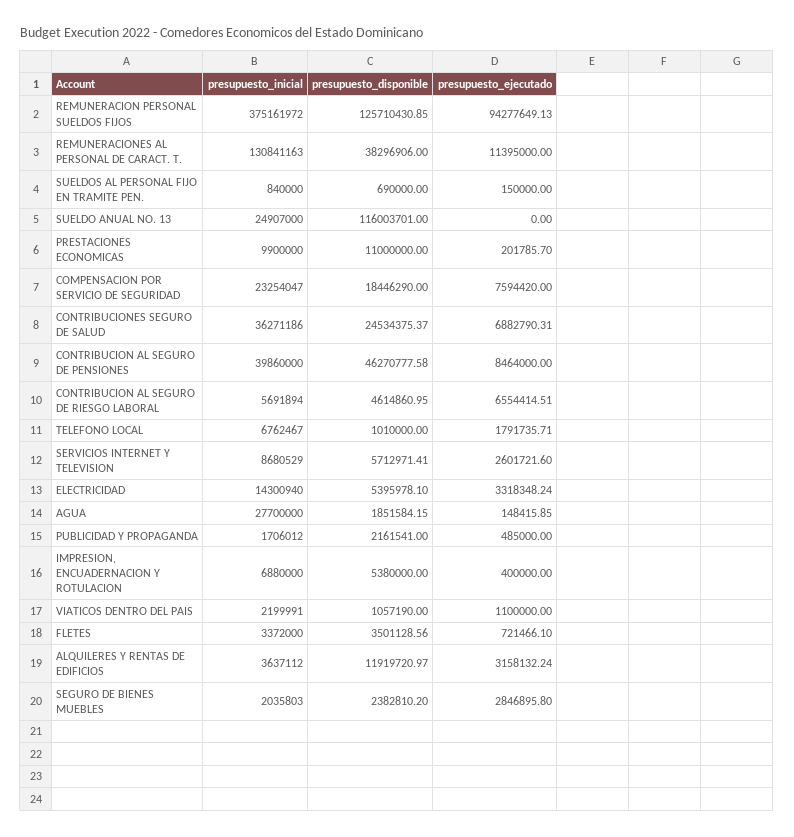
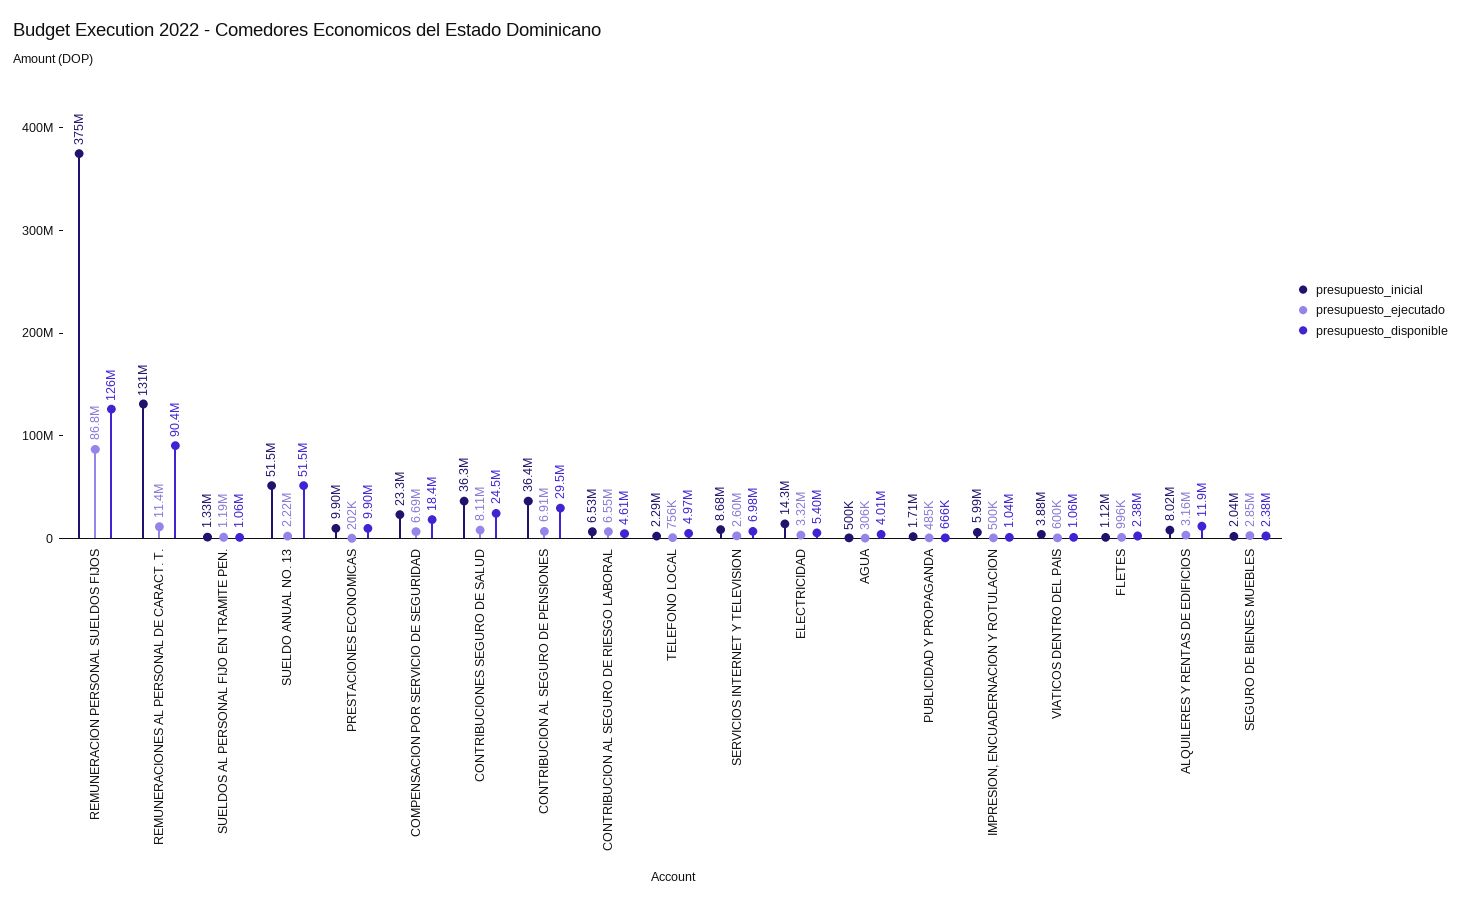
  {
    "presupuesto_inicial": {
      "REMUNERACION PERSONAL SUELDOS FIJOS": 375161972,
      "REMUNERACIONES AL PERSONAL DE CARACT. T.": 130841163,
-     "SUELDOS AL PERSONAL FIJO EN TRAMITE PEN.": 840000,
+     "SUELDOS AL PERSONAL FIJO EN TRAMITE PEN.": 1330000,
-     "SUELDO ANUAL NO. 13": 24907000,
+     "SUELDO ANUAL NO. 13": 51500000,
      "PRESTACIONES ECONOMICAS": 9900000,
      "COMPENSACION POR SERVICIO DE SEGURIDAD": 23254047,
      "CONTRIBUCIONES SEGURO DE SALUD": 36271186,
-     "CONTRIBUCION AL SEGURO DE PENSIONES": 39860000,
+     "CONTRIBUCION AL SEGURO DE PENSIONES": 36400000,
-     "CONTRIBUCION AL SEGURO DE RIESGO LABORAL": 5691894,
+     "CONTRIBUCION AL SEGURO DE RIESGO LABORAL": 6530000,
-     "TELEFONO LOCAL": 6762467,
+     "TELEFONO LOCAL": 2290000,
      "SERVICIOS INTERNET Y TELEVISION": 8680529,
      "ELECTRICIDAD": 14300940,
-     "AGUA": 27700000,
+     "AGUA": 500000,
      "PUBLICIDAD Y PROPAGANDA": 1706012,
-     "IMPRESION, ENCUADERNACION Y ROTULACION": 6880000,
+     "IMPRESION, ENCUADERNACION Y ROTULACION": 5990000,
-     "VIATICOS DENTRO DEL PAIS": 2199991,
+     "VIATICOS DENTRO DEL PAIS": 3880000,
-     "FLETES": 3372000,
+     "FLETES": 1120000,
-     "ALQUILERES Y RENTAS DE EDIFICIOS": 3637112,
+     "ALQUILERES Y RENTAS DE EDIFICIOS": 8020000,
      "SEGURO DE BIENES MUEBLES": 2035803
    },
    "presupuesto_disponible": {
      "REMUNERACION PERSONAL SUELDOS FIJOS": 125710430.85,
-     "REMUNERACIONES AL PERSONAL DE CARACT. T.": 38296906,
+     "REMUNERACIONES AL PERSONAL DE CARACT. T.": 90400000,
-     "SUELDOS AL PERSONAL FIJO EN TRAMITE PEN.": 690000,
+     "SUELDOS AL PERSONAL FIJO EN TRAMITE PEN.": 1060000,
-     "SUELDO ANUAL NO. 13": 116003701,
+     "SUELDO ANUAL NO. 13": 51500000,
-     "PRESTACIONES ECONOMICAS": 11000000,
+     "PRESTACIONES ECONOMICAS": 9900000,
      "COMPENSACION POR SERVICIO DE SEGURIDAD": 18446290,
      "CONTRIBUCIONES SEGURO DE SALUD": 24534375.37,
-     "CONTRIBUCION AL SEGURO DE PENSIONES": 46270777.58,
+     "CONTRIBUCION AL SEGURO DE PENSIONES": 29500000,
      "CONTRIBUCION AL SEGURO DE RIESGO LABORAL": 4614860.95,
-     "TELEFONO LOCAL": 1010000,
+     "TELEFONO LOCAL": 4970000,
-     "SERVICIOS INTERNET Y TELEVISION": 5712971.41,
+     "SERVICIOS INTERNET Y TELEVISION": 6980000,
      "ELECTRICIDAD": 5395978.1,
-     "AGUA": 1851584.15,
+     "AGUA": 4010000,
-     "PUBLICIDAD Y PROPAGANDA": 2161541,
+     "PUBLICIDAD Y PROPAGANDA": 666000,
-     "IMPRESION, ENCUADERNACION Y ROTULACION": 5380000,
+     "IMPRESION, ENCUADERNACION Y ROTULACION": 1040000,
      "VIATICOS DENTRO DEL PAIS": 1057190,
-     "FLETES": 3501128.56,
+     "FLETES": 2380000,
      "ALQUILERES Y RENTAS DE EDIFICIOS": 11919720.97,
      "SEGURO DE BIENES MUEBLES": 2382810.2
    },
    "presupuesto_ejecutado": {
-     "REMUNERACION PERSONAL SUELDOS FIJOS": 94277649.13,
+     "REMUNERACION PERSONAL SUELDOS FIJOS": 86800000,
      "REMUNERACIONES AL PERSONAL DE CARACT. T.": 11395000,
-     "SUELDOS AL PERSONAL FIJO EN TRAMITE PEN.": 150000,
+     "SUELDOS AL PERSONAL FIJO EN TRAMITE PEN.": 1190000,
-     "SUELDO ANUAL NO. 13": 0,
+     "SUELDO ANUAL NO. 13": 2220000,
      "PRESTACIONES ECONOMICAS": 201785.7,
-     "COMPENSACION POR SERVICIO DE SEGURIDAD": 7594420,
+     "COMPENSACION POR SERVICIO DE SEGURIDAD": 6690000,
-     "CONTRIBUCIONES SEGURO DE SALUD": 6882790.31,
+     "CONTRIBUCIONES SEGURO DE SALUD": 8110000,
-     "CONTRIBUCION AL SEGURO DE PENSIONES": 8464000,
+     "CONTRIBUCION AL SEGURO DE PENSIONES": 6910000,
      "CONTRIBUCION AL SEGURO DE RIESGO LABORAL": 6554414.51,
-     "TELEFONO LOCAL": 1791735.71,
+     "TELEFONO LOCAL": 756000,
      "SERVICIOS INTERNET Y TELEVISION": 2601721.6,
      "ELECTRICIDAD": 3318348.24,
-     "AGUA": 148415.85,
+     "AGUA": 306000,
      "PUBLICIDAD Y PROPAGANDA": 485000,
-     "IMPRESION, ENCUADERNACION Y ROTULACION": 400000,
+     "IMPRESION, ENCUADERNACION Y ROTULACION": 500000,
-     "VIATICOS DENTRO DEL PAIS": 1100000,
+     "VIATICOS DENTRO DEL PAIS": 600000,
-     "FLETES": 721466.1,
+     "FLETES": 996000,
      "ALQUILERES Y RENTAS DE EDIFICIOS": 3158132.24,
      "SEGURO DE BIENES MUEBLES": 2846895.8
    }
  }

